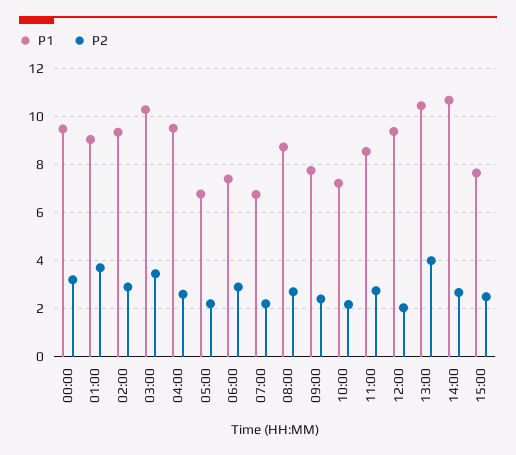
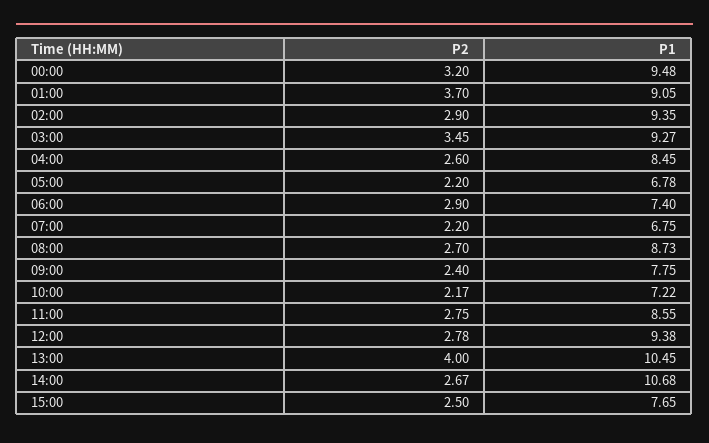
  {
    "P1": {
      "00:00": 9.48,
      "01:00": 9.05,
      "02:00": 9.35,
-     "03:00": 10.25,
+     "03:00": 9.27,
-     "04:00": 9.5,
+     "04:00": 8.45,
      "05:00": 6.78,
      "06:00": 7.4,
      "07:00": 6.75,
      "08:00": 8.73,
      "09:00": 7.75,
      "10:00": 7.22,
      "11:00": 8.55,
      "12:00": 9.38,
      "13:00": 10.45,
      "14:00": 10.68,
      "15:00": 7.65
    },
    "P2": {
      "00:00": 3.2,
      "01:00": 3.7,
      "02:00": 2.9,
      "03:00": 3.45,
      "04:00": 2.6,
      "05:00": 2.2,
      "06:00": 2.9,
      "07:00": 2.2,
      "08:00": 2.7,
      "09:00": 2.4,
      "10:00": 2.17,
      "11:00": 2.75,
-     "12:00": 2,
+     "12:00": 2.78,
      "13:00": 4,
      "14:00": 2.67,
      "15:00": 2.5
    }
  }

